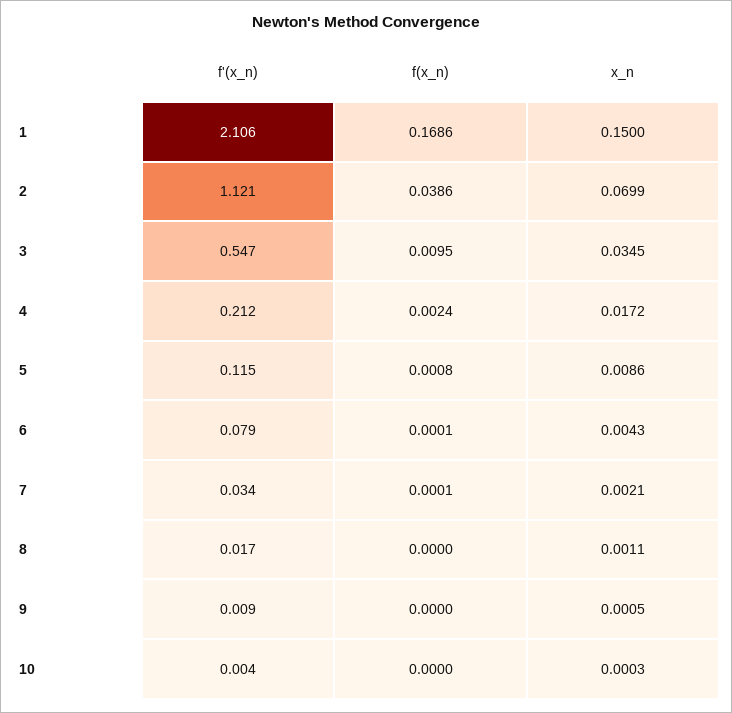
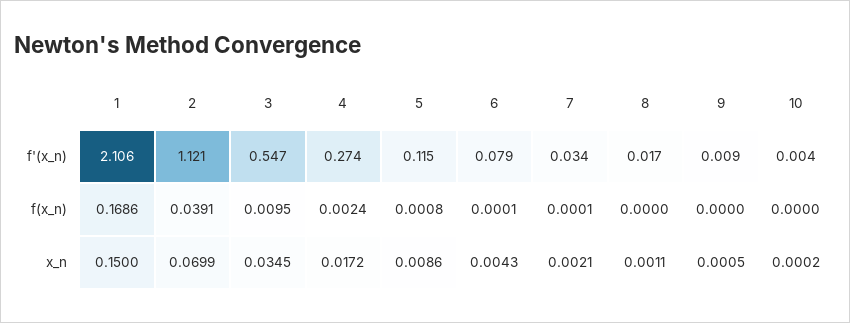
  {
    "f'(x_n)": {
      "1": 2.106,
      "2": 1.121,
      "3": 0.547,
-     "4": 0.212,
+     "4": 0.274,
      "5": 0.115,
      "6": 0.079,
      "7": 0.034,
      "8": 0.017,
      "9": 0.009,
      "10": 0.004
    },
    "f(x_n)": {
      "1": 0.1686,
-     "2": 0.0386,
+     "2": 0.0391,
      "3": 0.0095,
      "4": 0.0024,
      "5": 0.0008,
      "6": 0.0001,
      "7": 0.0001,
      "8": 0,
      "9": 0,
      "10": 0
    },
    "x_n": {
      "1": 0.15,
      "2": 0.0699,
      "3": 0.0345,
      "4": 0.0172,
      "5": 0.0086,
      "6": 0.0043,
      "7": 0.0021,
      "8": 0.0011,
      "9": 0.0005,
-     "10": 0.0003
+     "10": 0.0002
    }
  }

